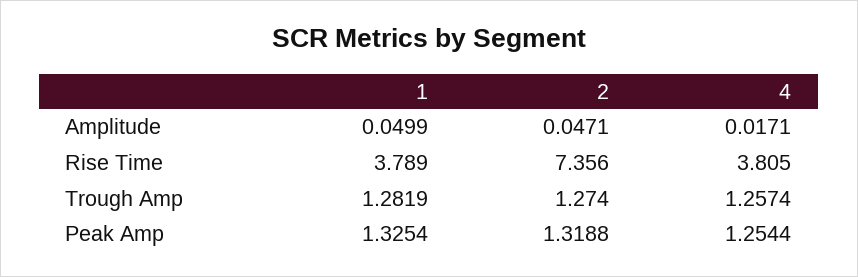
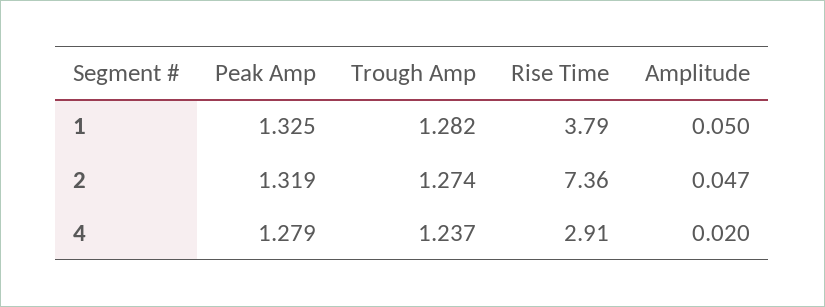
  {
    "1": {
      "Amplitude": 0.0499,
      "Rise Time": 3.789,
      "Trough Amp": 1.2819,
      "Peak Amp": 1.3254
    },
    "2": {
      "Amplitude": 0.0471,
      "Rise Time": 7.356,
      "Trough Amp": 1.274,
      "Peak Amp": 1.3188
    },
    "4": {
-     "Amplitude": 0.0171,
+     "Amplitude": 0.02,
-     "Rise Time": 3.805,
+     "Rise Time": 2.91,
-     "Trough Amp": 1.2574,
+     "Trough Amp": 1.237,
-     "Peak Amp": 1.2544
+     "Peak Amp": 1.279
    }
  }

